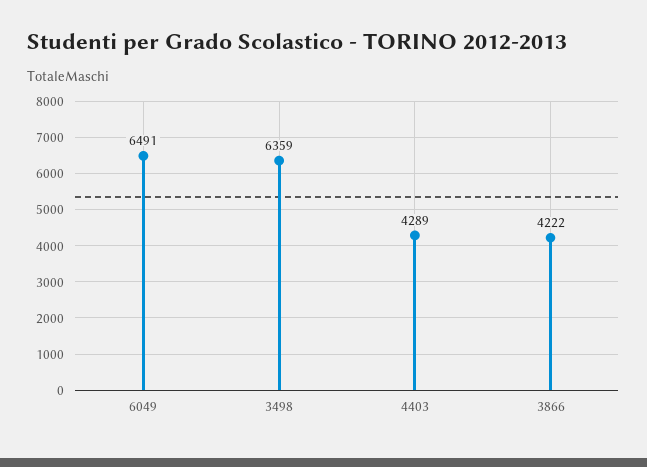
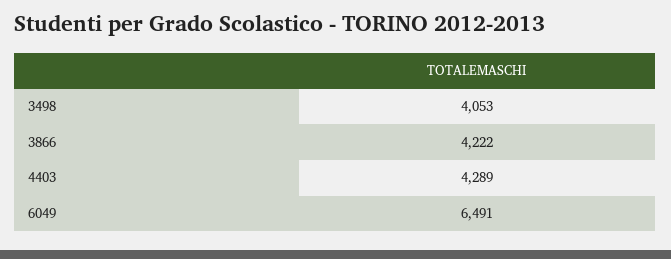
  {
    "6049": 6491,
-   "3498": 6359,
+   "3498": 4053,
    "4403": 4289,
    "3866": 4222
  }

